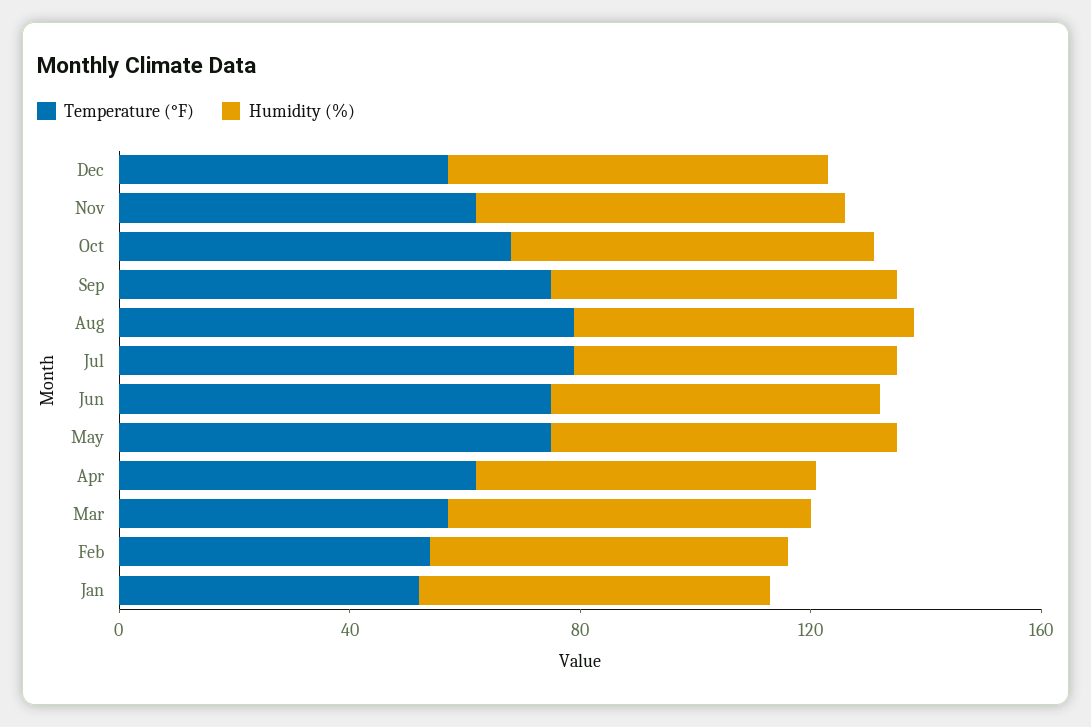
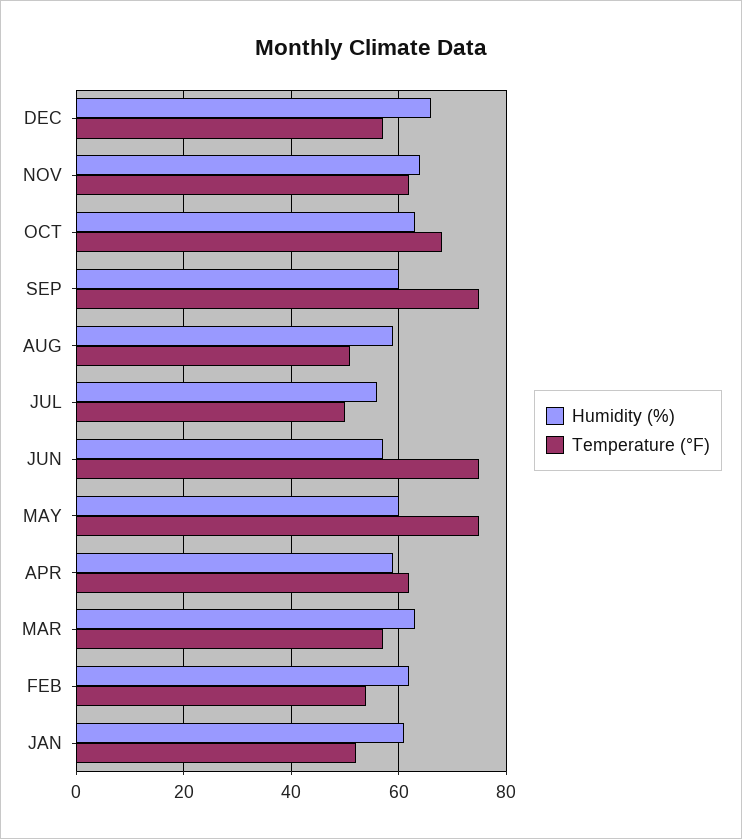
  {
    "Temperature (°F)": {
      "Dec": 55,
      "Nov": 60,
      "Oct": 70,
      "Sep": 75,
-     "Aug": 80,
+     "Aug": 50,
-     "Jul": 80,
+     "Jul": 50,
      "Jun": 75,
      "May": 75,
      "Apr": 60,
      "Mar": 55,
      "Feb": 55,
      "Jan": 50
    },
    "Humidity (%)": {
      "Dec": 65,
      "Nov": 65,
      "Oct": 65,
      "Sep": 60,
      "Aug": 60,
      "Jul": 55,
      "Jun": 55,
      "May": 60,
      "Apr": 60,
      "Mar": 65,
      "Feb": 60,
      "Jan": 60
    }
  }

